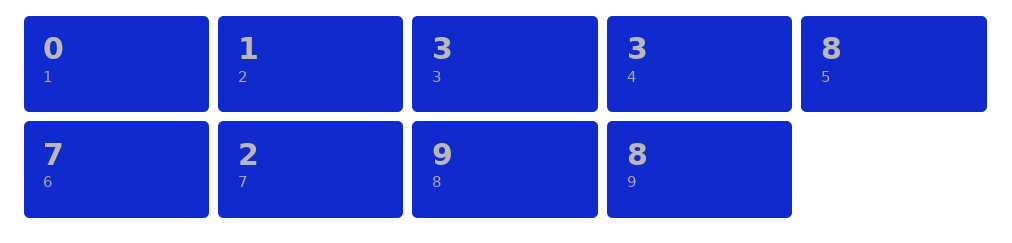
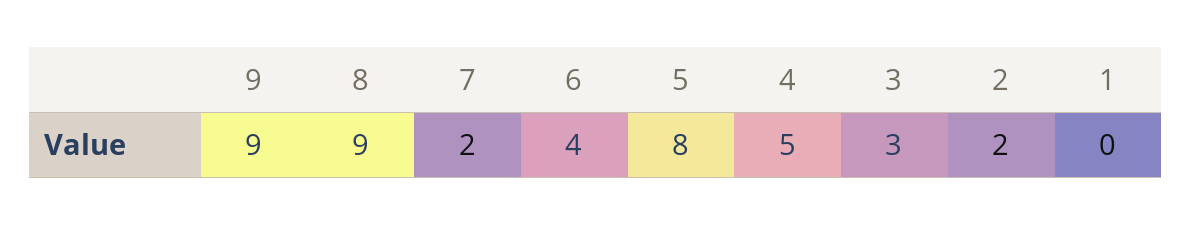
  {
    "1": 0,
-   "2": 1,
+   "2": 2,
    "3": 3,
-   "4": 3,
+   "4": 5,
    "5": 8,
-   "6": 7,
+   "6": 4,
    "7": 2,
    "8": 9,
-   "9": 8
+   "9": 9
  }

